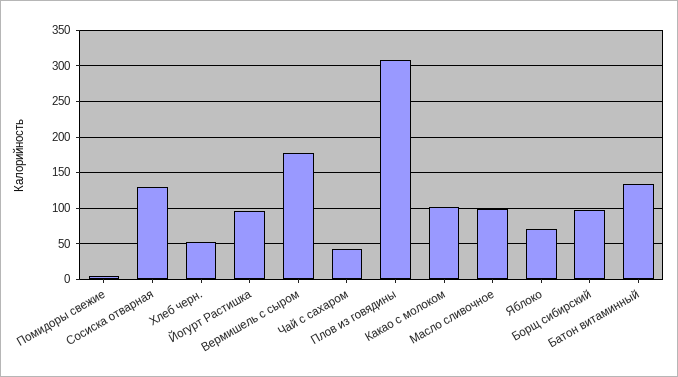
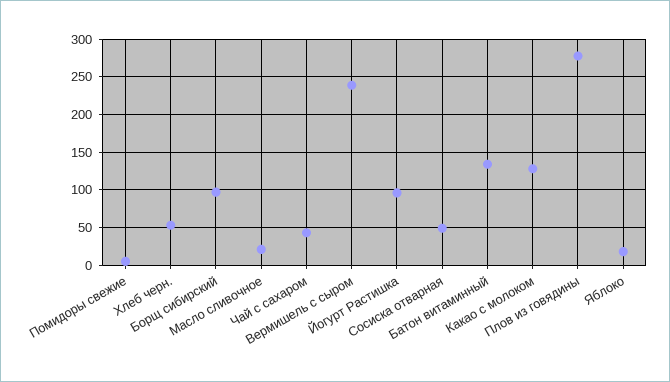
  {
    "Помидоры свежие": 10,
-   "Сосиска отварная": 130,
+   "Сосиска отварная": 50,
    "Хлеб черн.": 50,
    "Йогурт Растишка": 100,
-   "Вермишель с сыром": 180,
+   "Вермишель с сыром": 240,
    "Чай с сахаром": 40,
-   "Плов из говядины": 310,
+   "Плов из говядины": 280,
-   "Какао с молоком": 100,
+   "Какао с молоком": 130,
-   "Масло сливочное": 100,
+   "Масло сливочное": 20,
-   "Яблоко": 70,
+   "Яблоко": 20,
    "Борщ сибирский": 100,
    "Батон витаминный": 130
  }

